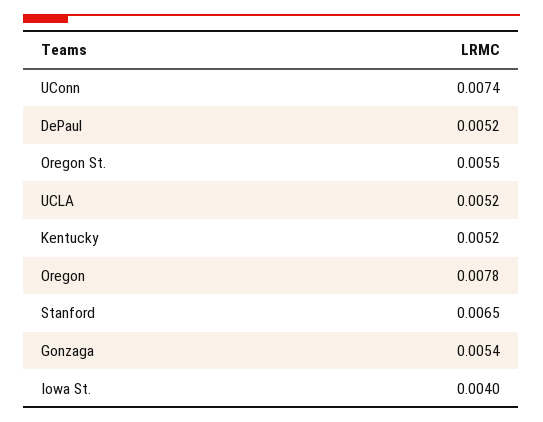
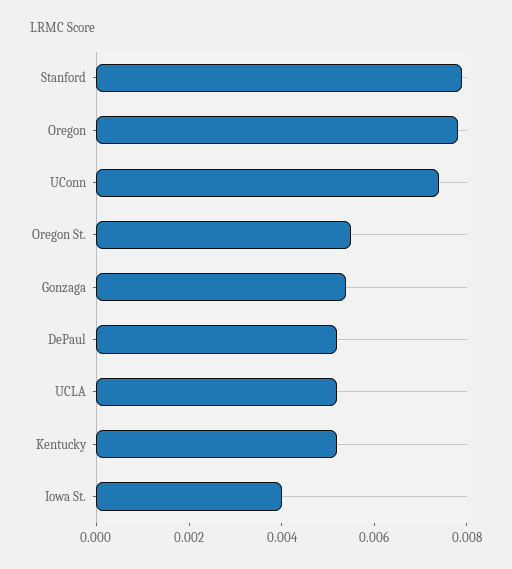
  {
    "UConn": 0.0074,
    "DePaul": 0.0052,
    "Oregon St.": 0.0055,
    "UCLA": 0.0052,
    "Kentucky": 0.0052,
    "Oregon": 0.0078,
-   "Stanford": 0.0065,
+   "Stanford": 0.008,
    "Gonzaga": 0.0054,
    "Iowa St.": 0.004
  }

